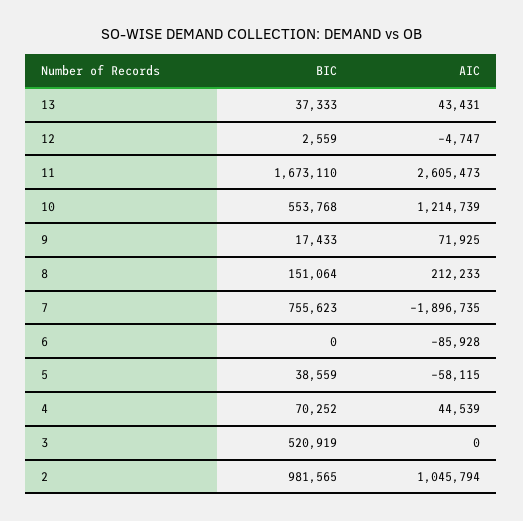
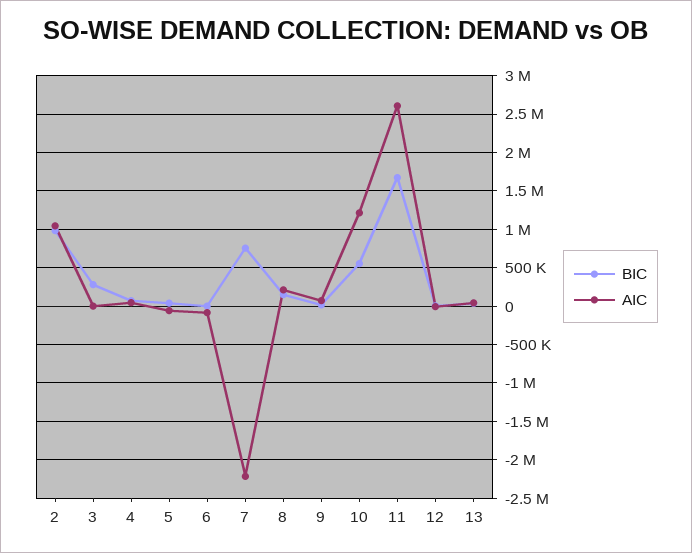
  {
    "BIC": {
      "13": 37333,
      "12": 2559,
      "11": 1673110,
      "10": 553768,
      "9": 17433,
      "8": 151064,
      "7": 755623,
      "6": 0,
      "5": 38559,
      "4": 70252,
-     "3": 520919,
+     "3": 300000,
      "2": 981565
    },
    "AIC": {
      "13": 43431,
      "12": -4747,
      "11": 2605473,
      "10": 1214739,
      "9": 71925,
      "8": 212233,
-     "7": -1896735,
+     "7": -2200000,
      "6": -85928,
      "5": -58115,
      "4": 44539,
      "3": 0,
      "2": 1045794
    }
  }

